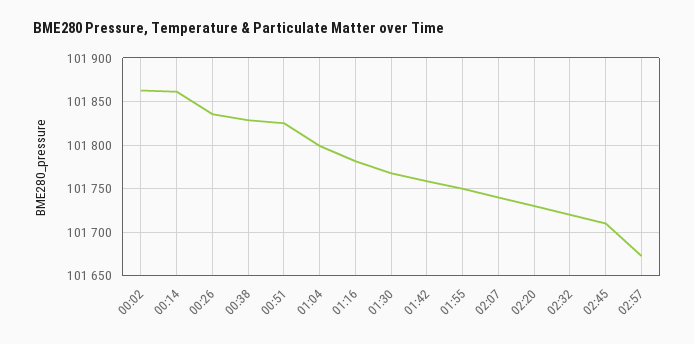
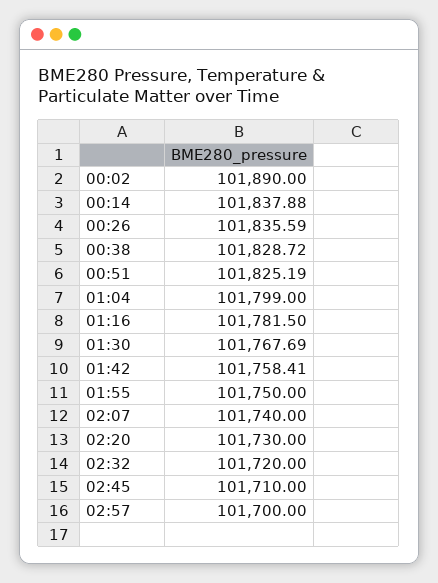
  {
-   "00:02": 101860,
+   "00:02": 101890,
-   "00:14": 101860,
+   "00:14": 101837.88,
    "00:26": 101835.59,
    "00:38": 101828.72,
    "00:51": 101825.19,
    "01:04": 101799,
    "01:16": 101781.5,
    "01:30": 101767.69,
    "01:42": 101758.41,
    "01:55": 101750,
    "02:07": 101740,
    "02:20": 101730,
    "02:32": 101720,
    "02:45": 101710,
-   "02:57": 101670
+   "02:57": 101700
  }

